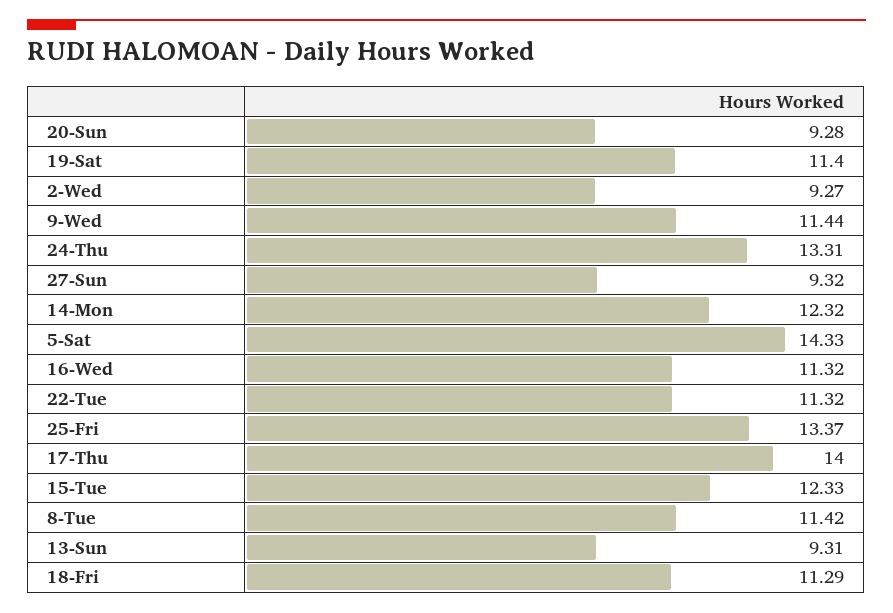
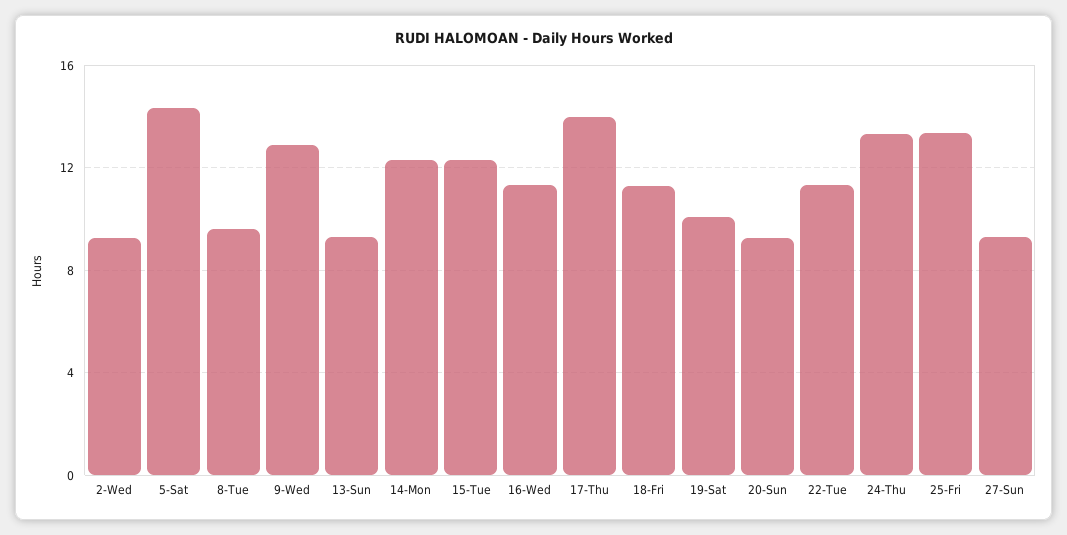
  {
    "20-Sun": 9.28,
-   "19-Sat": 11.4,
+   "19-Sat": 10,
    "2-Wed": 9.27,
-   "9-Wed": 11.44,
+   "9-Wed": 13,
    "24-Thu": 13.31,
    "27-Sun": 9.32,
    "14-Mon": 12.32,
    "5-Sat": 14.33,
    "16-Wed": 11.32,
    "22-Tue": 11.32,
    "25-Fri": 13.37,
    "17-Thu": 14,
    "15-Tue": 12.33,
-   "8-Tue": 11.42,
+   "8-Tue": 9.5,
    "13-Sun": 9.31,
    "18-Fri": 11.29
  }

